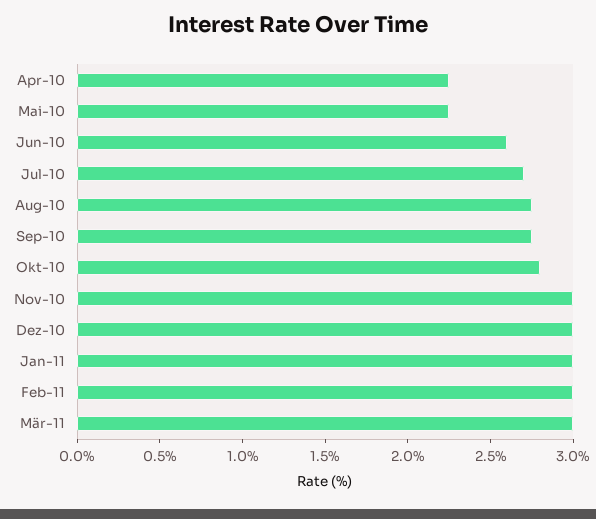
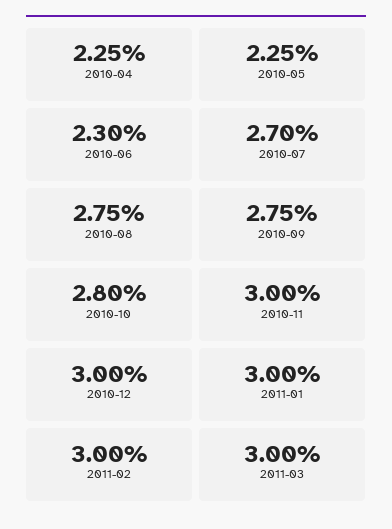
  {
    "Apr-10": 2.25,
    "Mai-10": 2.25,
-   "Jun-10": 2.6,
+   "Jun-10": 2.3,
    "Jul-10": 2.7,
    "Aug-10": 2.75,
    "Sep-10": 2.75,
    "Okt-10": 2.8,
    "Nov-10": 3,
    "Dez-10": 3,
    "Jan-11": 3,
    "Feb-11": 3,
    "Mär-11": 3
  }

